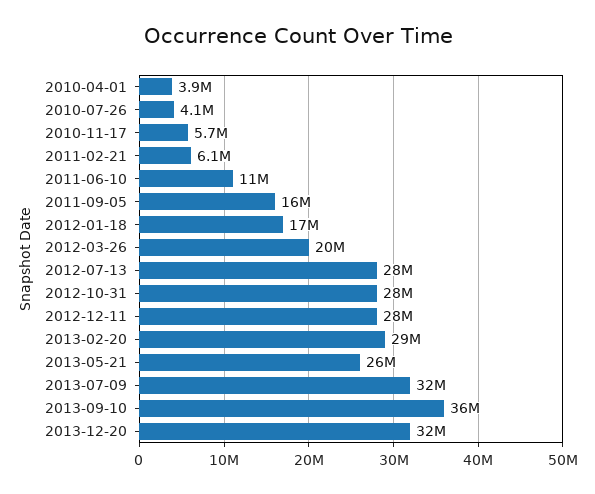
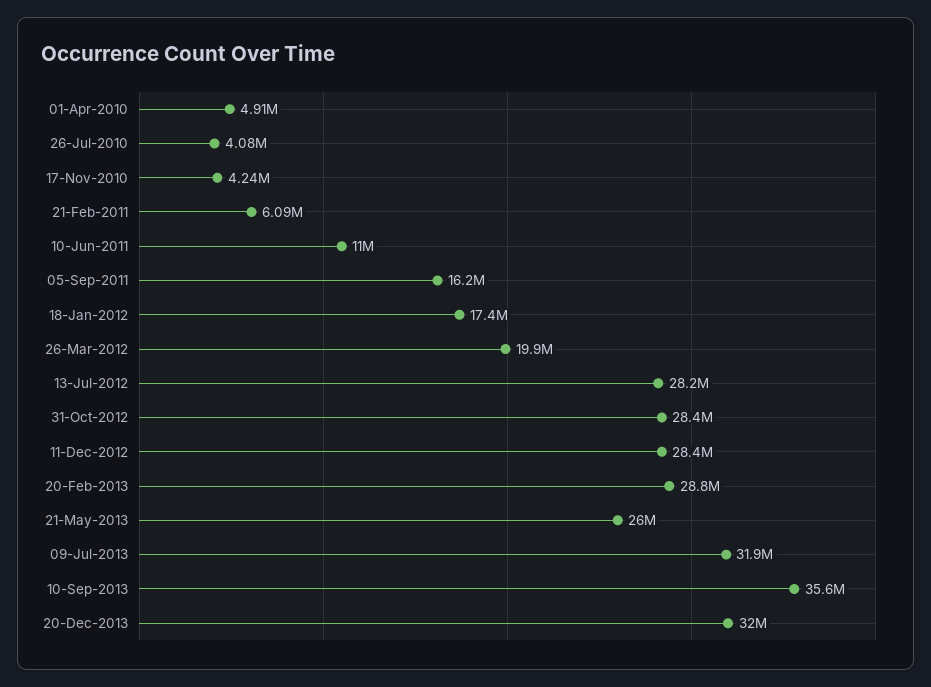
  {
-   "2010-04-01": 3900000,
+   "2010-04-01": 4910000,
    "2010-07-26": 4080000,
-   "2010-11-17": 5700000,
+   "2010-11-17": 4240000,
    "2011-02-21": 6090000,
    "2011-06-10": 11000000,
    "2011-09-05": 16200000,
    "2012-01-18": 17400000,
    "2012-03-26": 19900000,
    "2012-07-13": 28200000,
    "2012-10-31": 28400000,
    "2012-12-11": 28400000,
    "2013-02-20": 28800000,
    "2013-05-21": 26000000,
    "2013-07-09": 31900000,
    "2013-09-10": 35600000,
    "2013-12-20": 32000000
  }

